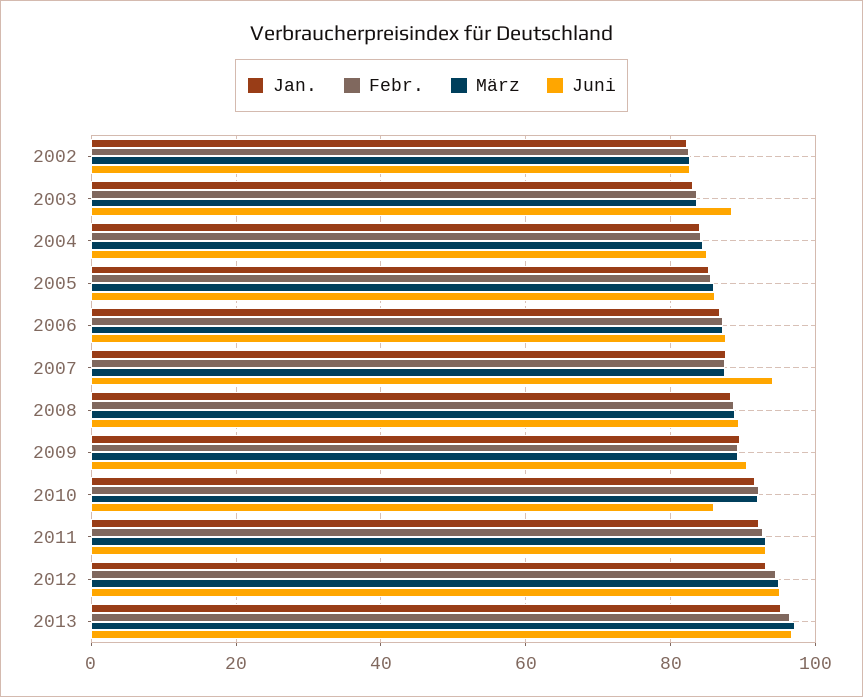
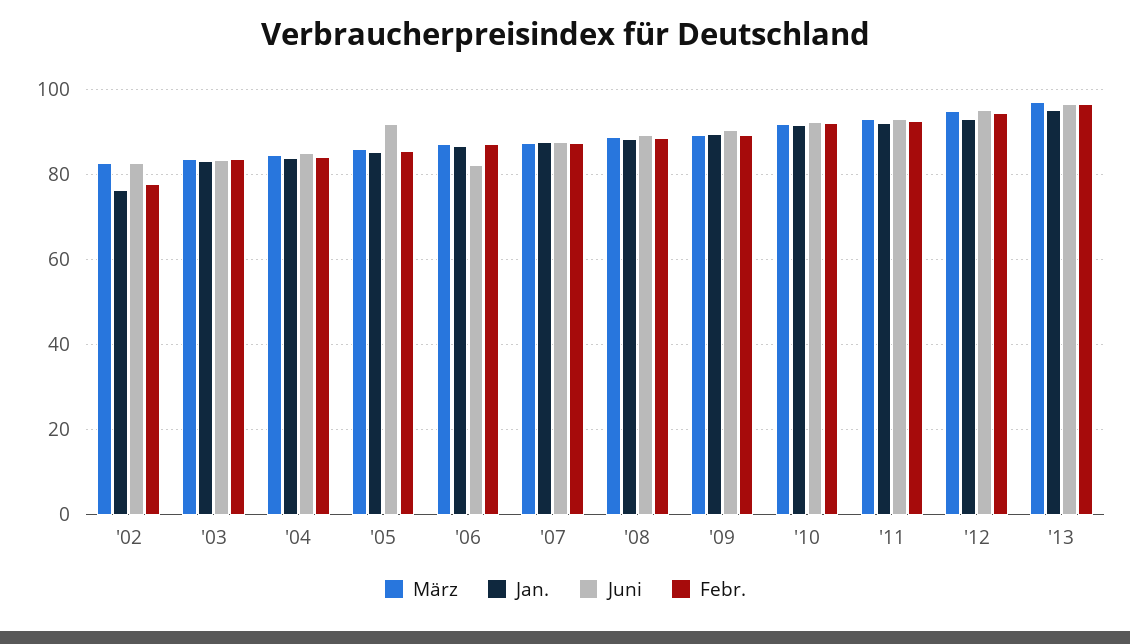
  {
    "Jan.": {
-     "2002": 82,
+     "2002": 76,
      "2003": 84,
      "2004": 84,
      "2005": 86,
      "2006": 86,
      "2007": 88,
      "2008": 88,
      "2009": 90,
      "2010": 92,
      "2011": 92,
      "2012": 94,
      "2013": 96
    },
    "Febr.": {
-     "2002": 82,
+     "2002": 78,
      "2003": 84,
      "2004": 84,
      "2005": 86,
      "2006": 88,
      "2007": 88,
      "2008": 88,
      "2009": 90,
      "2010": 92,
      "2011": 92,
      "2012": 94,
      "2013": 96
    },
    "März": {
      "2002": 82,
      "2003": 84,
      "2004": 84,
      "2005": 86,
      "2006": 88,
      "2007": 88,
      "2008": 88,
      "2009": 90,
      "2010": 92,
      "2011": 94,
      "2012": 96,
      "2013": 98
    },
    "Juni": {
      "2002": 82,
-     "2003": 88,
+     "2003": 84,
      "2004": 86,
-     "2005": 86,
+     "2005": 92,
-     "2006": 88,
+     "2006": 82,
-     "2007": 94,
+     "2007": 88,
      "2008": 90,
      "2009": 90,
-     "2010": 86,
+     "2010": 92,
      "2011": 94,
      "2012": 96,
      "2013": 96
    }
  }

